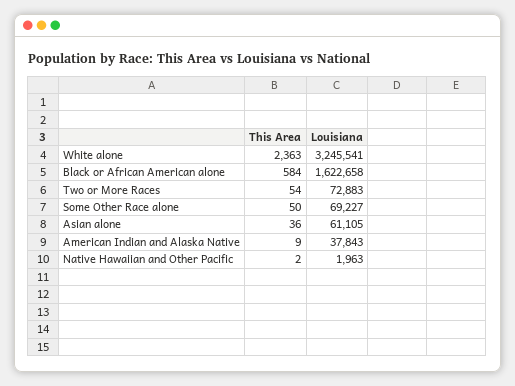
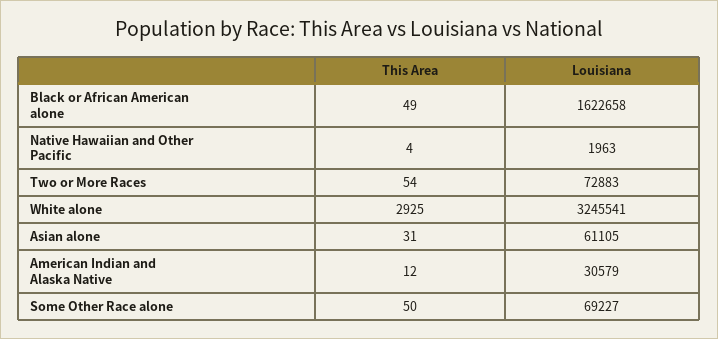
  {
    "This Area": {
-     "White alone": 2363,
+     "White alone": 2925,
-     "Black or African American alone": 584,
+     "Black or African American alone": 49,
      "Two or More Races": 54,
      "Some Other Race alone": 50,
-     "Asian alone": 36,
+     "Asian alone": 31,
-     "American Indian and Alaska Native": 9,
+     "American Indian and Alaska Native": 12,
-     "Native Hawaiian and Other Pacific": 2
+     "Native Hawaiian and Other Pacific": 4
    },
    "Louisiana": {
      "White alone": 3245541,
      "Black or African American alone": 1622658,
      "Two or More Races": 72883,
      "Some Other Race alone": 69227,
      "Asian alone": 61105,
-     "American Indian and Alaska Native": 37843,
+     "American Indian and Alaska Native": 30579,
      "Native Hawaiian and Other Pacific": 1963
    }
  }

